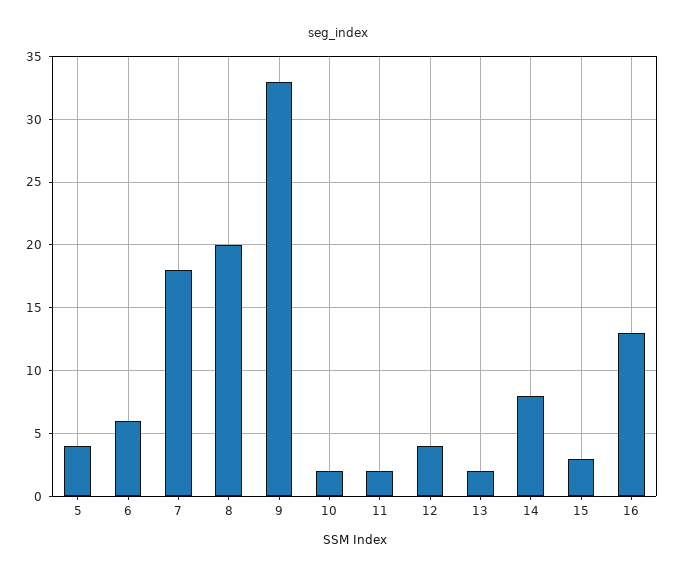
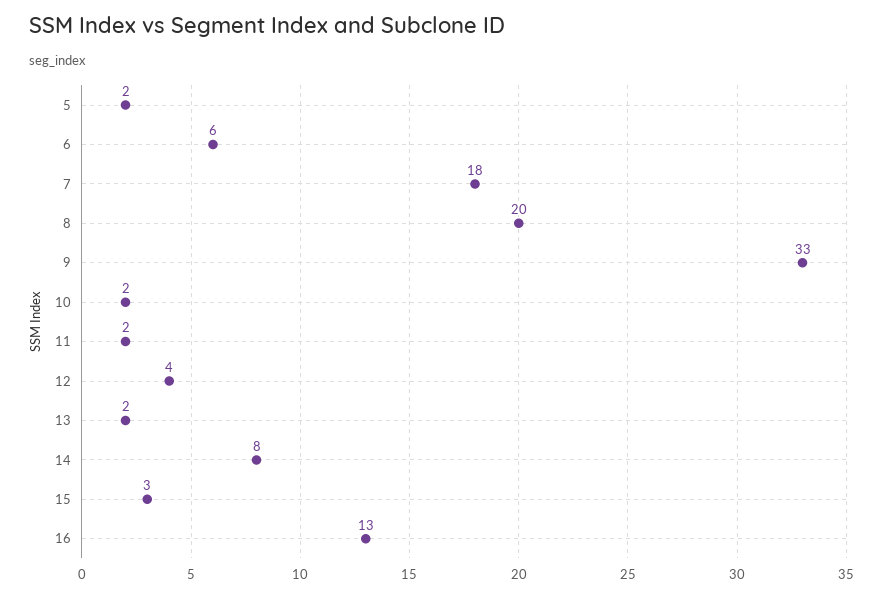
  {
-   "5": 4,
+   "5": 2,
    "6": 6,
    "7": 18,
    "8": 20,
    "9": 33,
    "10": 2,
    "11": 2,
    "12": 4,
    "13": 2,
    "14": 8,
    "15": 3,
    "16": 13
  }

